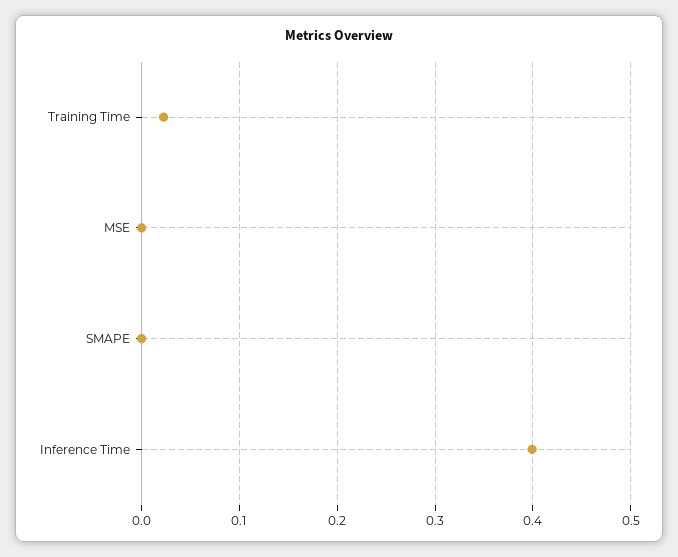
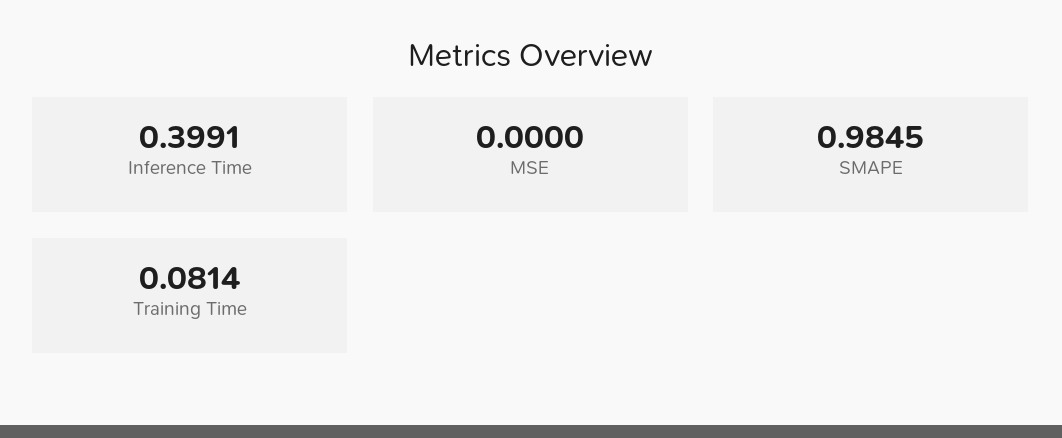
  {
-   "Training Time": 0.02,
+   "Training Time": 0.0814,
    "MSE": 0,
-   "SMAPE": 0,
+   "SMAPE": 0.9845,
    "Inference Time": 0.3991
  }

